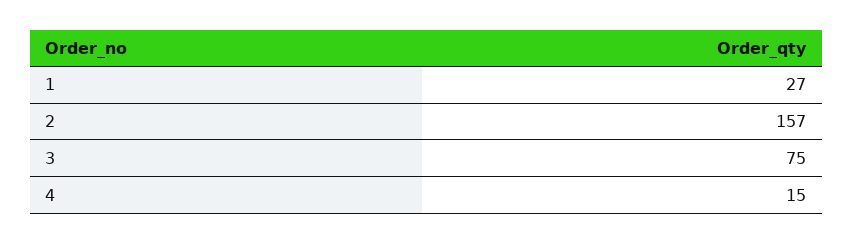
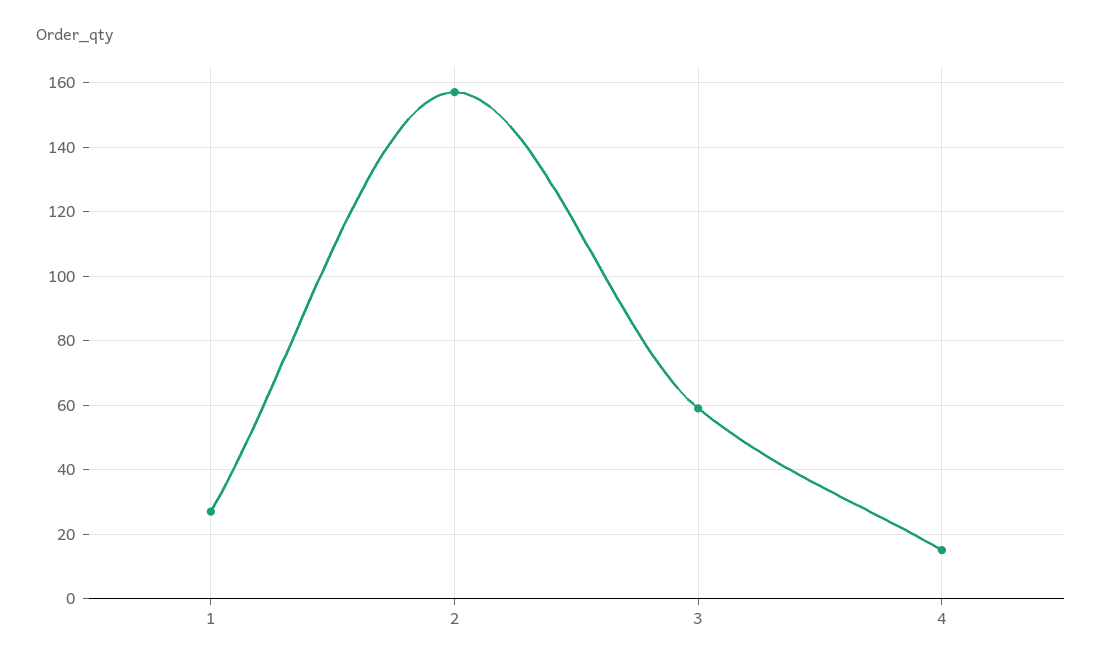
  {
    "1": 27,
    "2": 157,
-   "3": 75,
+   "3": 60,
    "4": 15
  }

